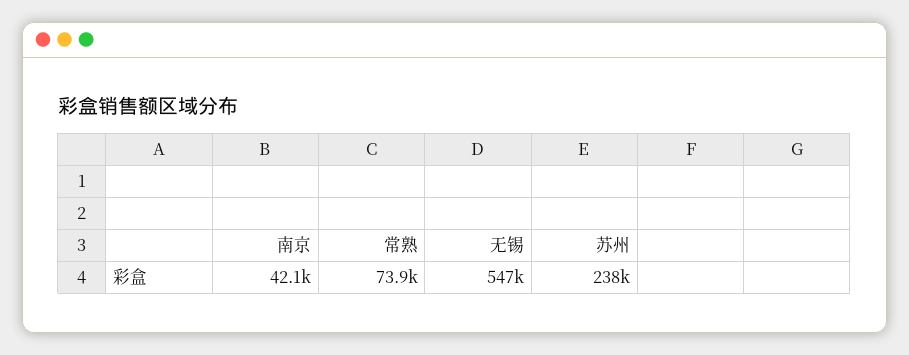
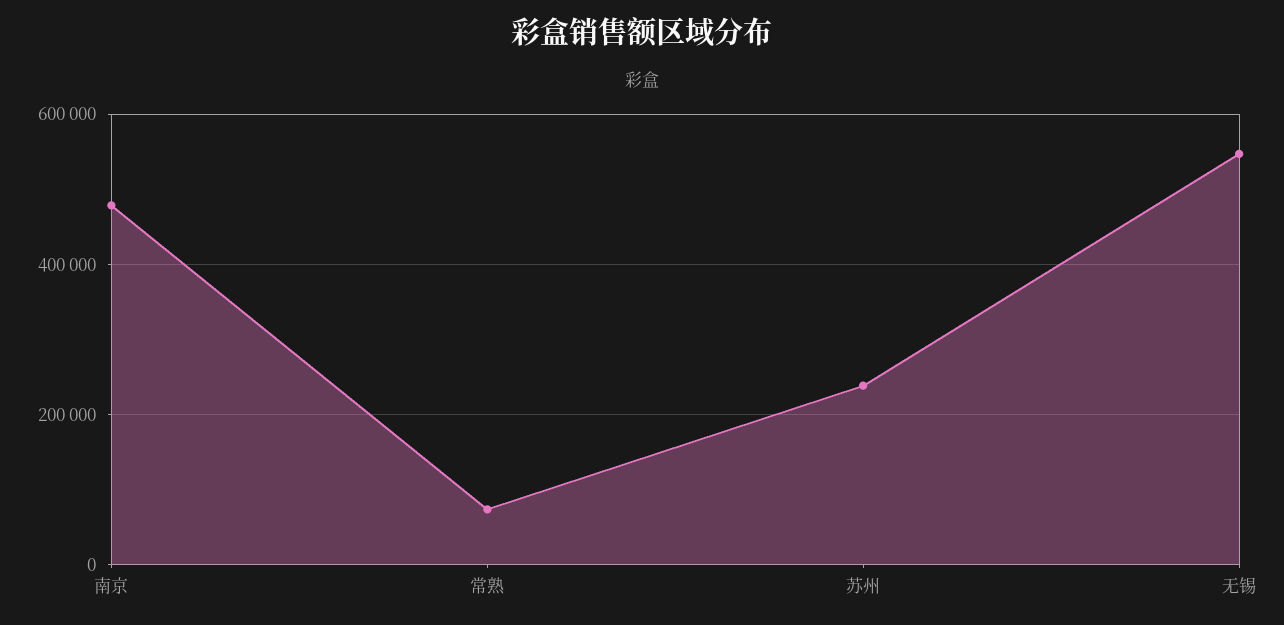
  {
-   "南京": 42100,
+   "南京": 480000,
    "常熟": 73900,
    "无锡": 547000,
    "苏州": 238000
  }

